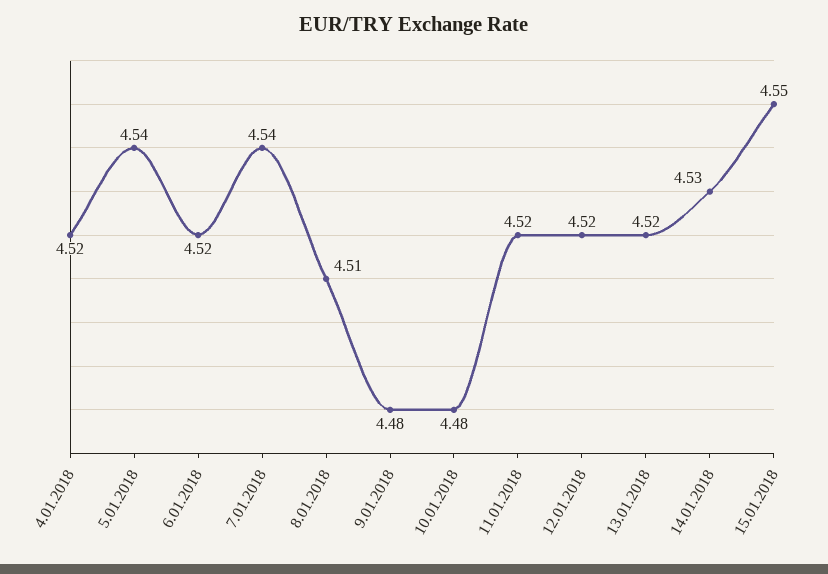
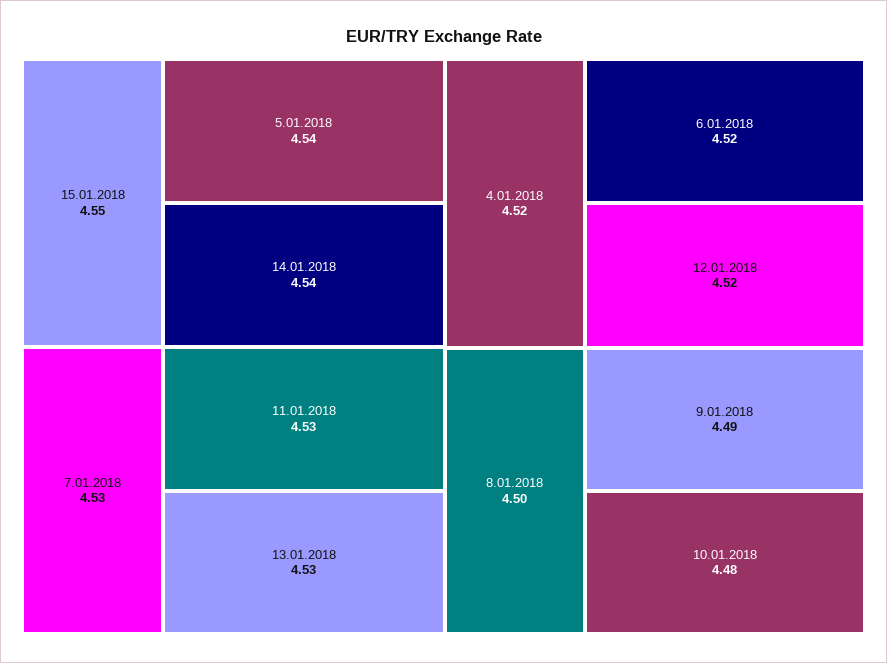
  {
    "4.01.2018": 4.52,
    "5.01.2018": 4.54,
    "6.01.2018": 4.52,
-   "7.01.2018": 4.54,
+   "7.01.2018": 4.53,
-   "8.01.2018": 4.51,
+   "8.01.2018": 4.5,
-   "9.01.2018": 4.48,
+   "9.01.2018": 4.49,
    "10.01.2018": 4.48,
-   "11.01.2018": 4.52,
+   "11.01.2018": 4.53,
    "12.01.2018": 4.52,
-   "13.01.2018": 4.52,
+   "13.01.2018": 4.53,
-   "14.01.2018": 4.53,
+   "14.01.2018": 4.54,
    "15.01.2018": 4.55
  }

